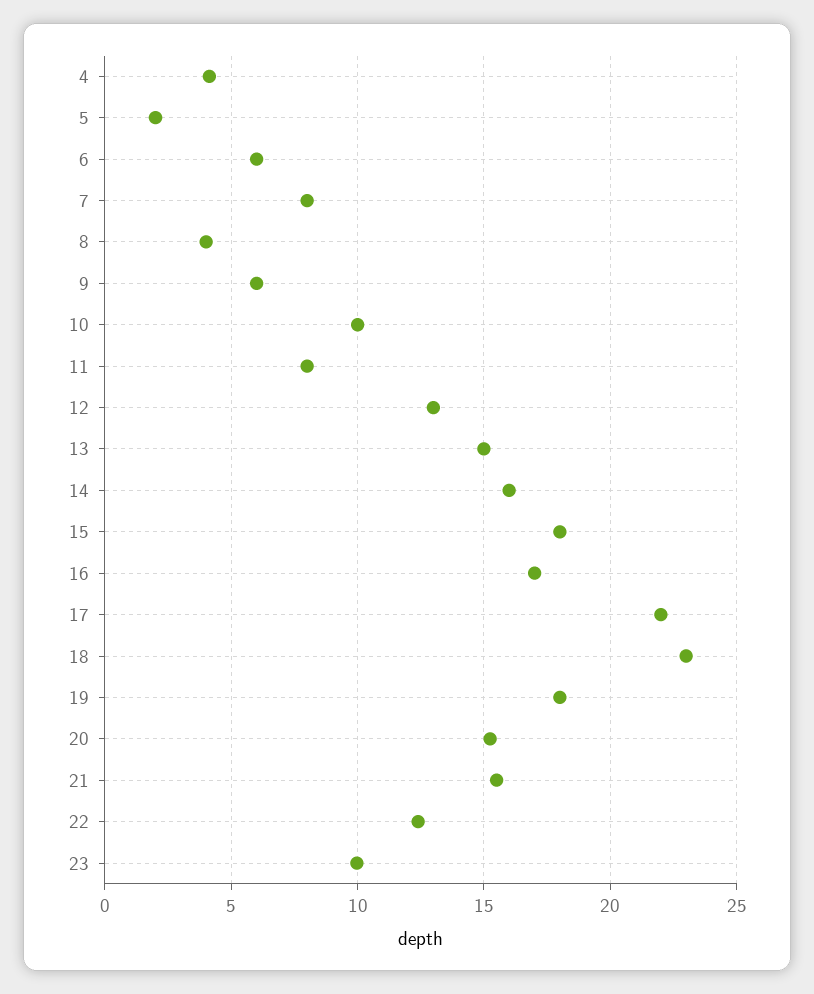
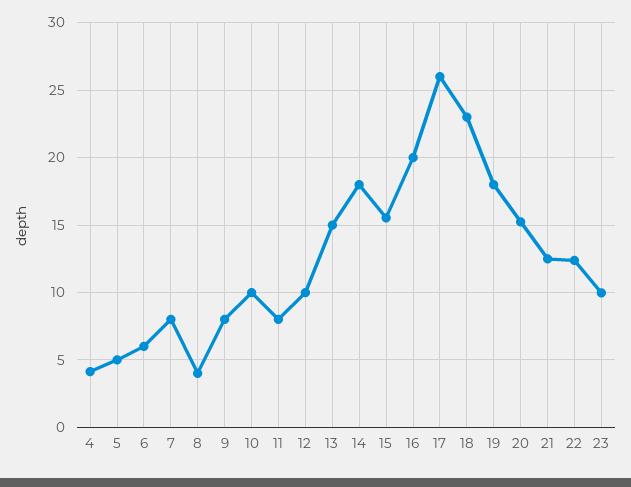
  {
    "4": 4,
-   "5": 2,
+   "5": 5,
    "6": 6,
    "7": 8,
    "8": 4,
-   "9": 6,
+   "9": 8,
    "10": 10,
    "11": 8,
-   "12": 13,
+   "12": 10,
    "13": 15,
-   "14": 16,
+   "14": 18,
-   "15": 18,
+   "15": 15.5,
-   "16": 17,
+   "16": 20,
-   "17": 22,
+   "17": 26,
    "18": 23,
    "19": 18,
    "20": 15,
-   "21": 15.5,
+   "21": 12.5,
    "22": 12.5,
    "23": 10
  }

